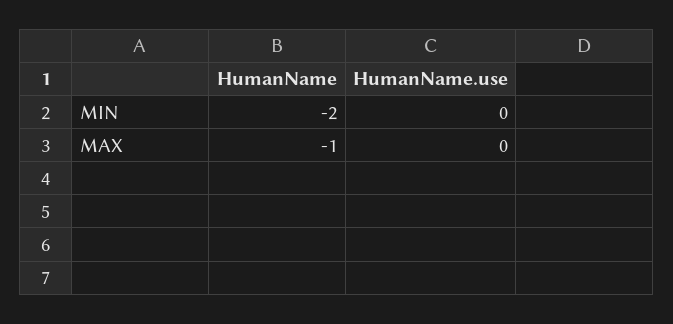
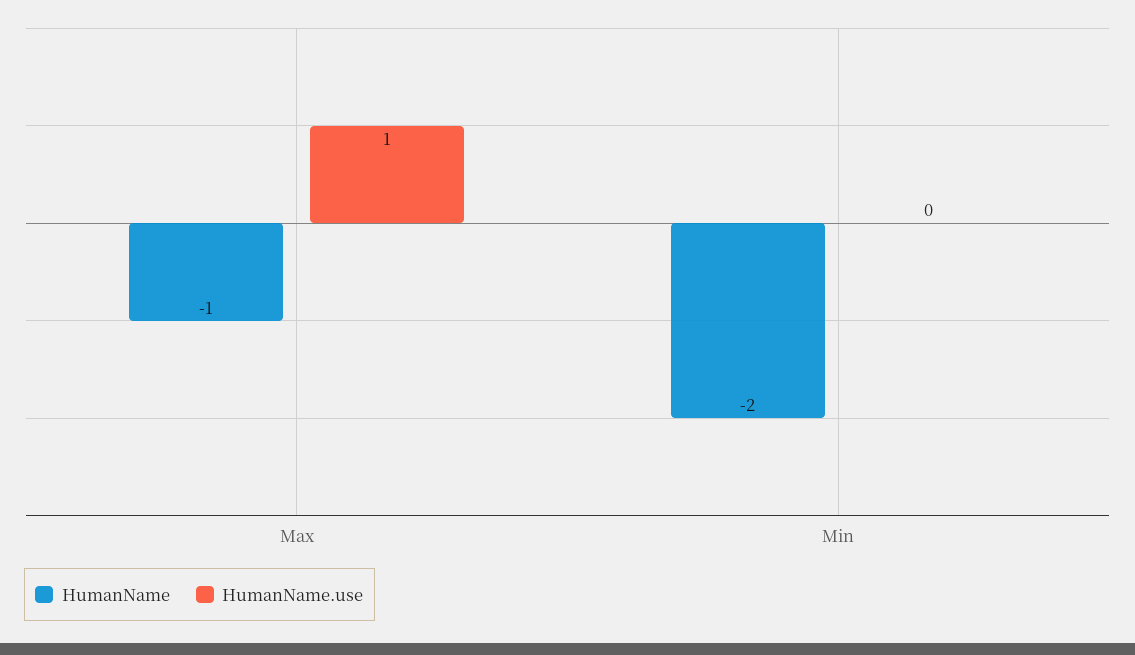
  {
    "HumanName": {
      "MIN": -2,
      "MAX": -1
    },
    "HumanName.use": {
      "MIN": 0,
-     "MAX": 0
+     "MAX": 1
    }
  }

